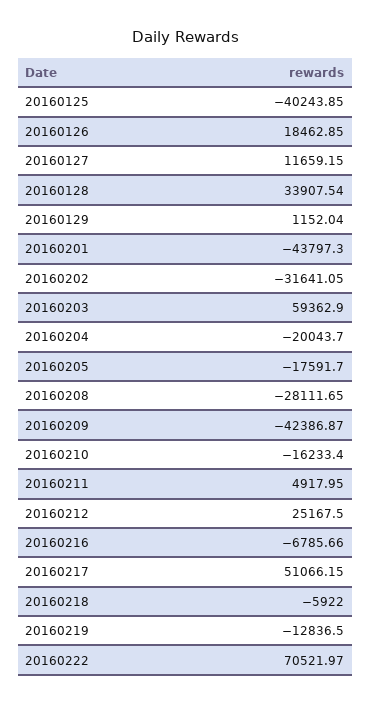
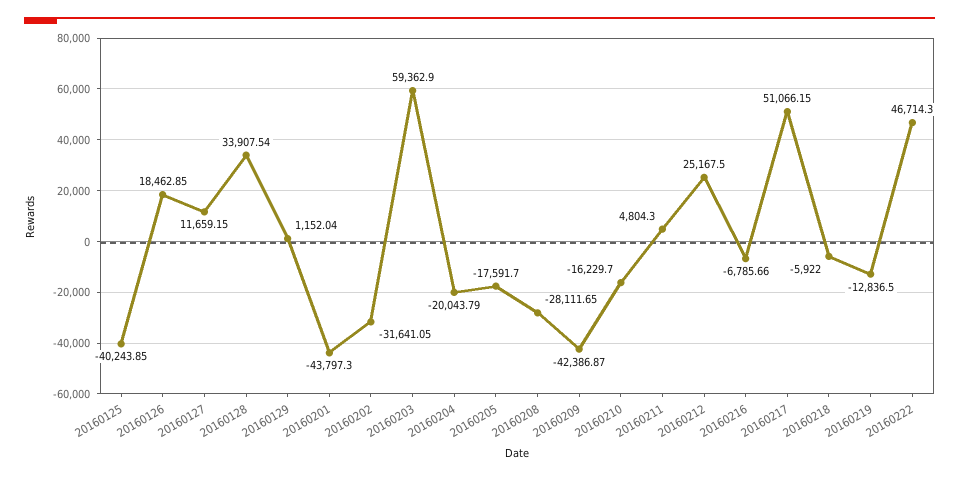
  {
    "20160125": -40243.85,
    "20160126": 18462.85,
    "20160127": 11659.15,
    "20160128": 33907.54,
    "20160129": 1152.04,
    "20160201": -43797.3,
    "20160202": -31641.05,
    "20160203": 59362.9,
-   "20160204": -20043.7,
+   "20160204": -20043.79,
    "20160205": -17591.7,
    "20160208": -28111.65,
    "20160209": -42386.87,
-   "20160210": -16233.4,
+   "20160210": -16229.7,
-   "20160211": 4917.95,
+   "20160211": 4804.3,
    "20160212": 25167.5,
    "20160216": -6785.66,
    "20160217": 51066.15,
    "20160218": -5922,
    "20160219": -12836.5,
-   "20160222": 70521.97
+   "20160222": 46714.3
  }

